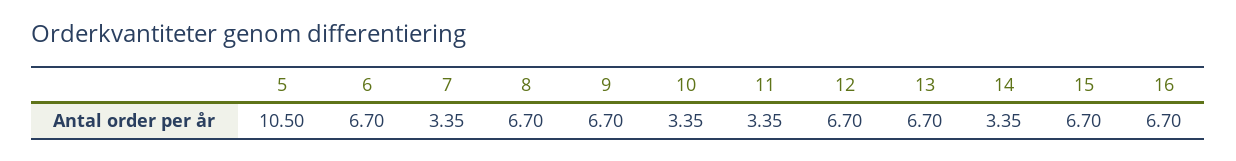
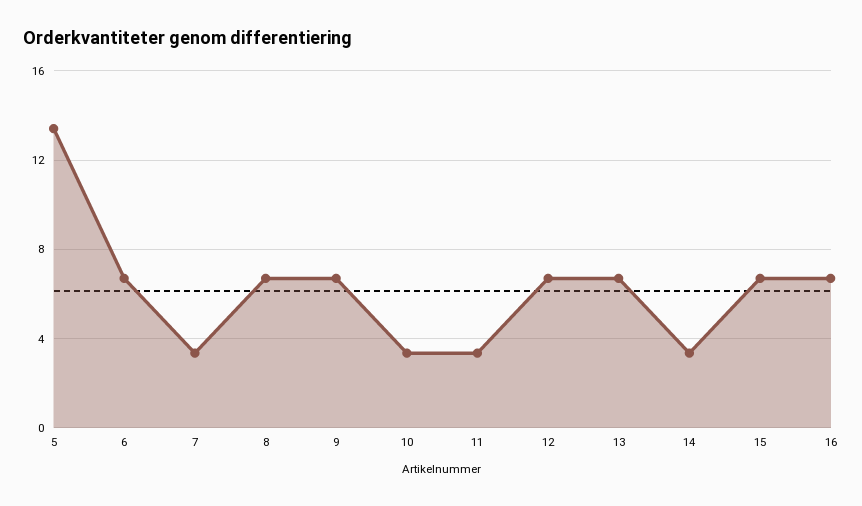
  {
-   "5": 10.5,
+   "5": 13.5,
    "6": 6.7,
    "7": 3.35,
    "8": 6.7,
    "9": 6.7,
    "10": 3.35,
    "11": 3.35,
    "12": 6.7,
    "13": 6.7,
    "14": 3.35,
    "15": 6.7,
    "16": 6.7
  }

